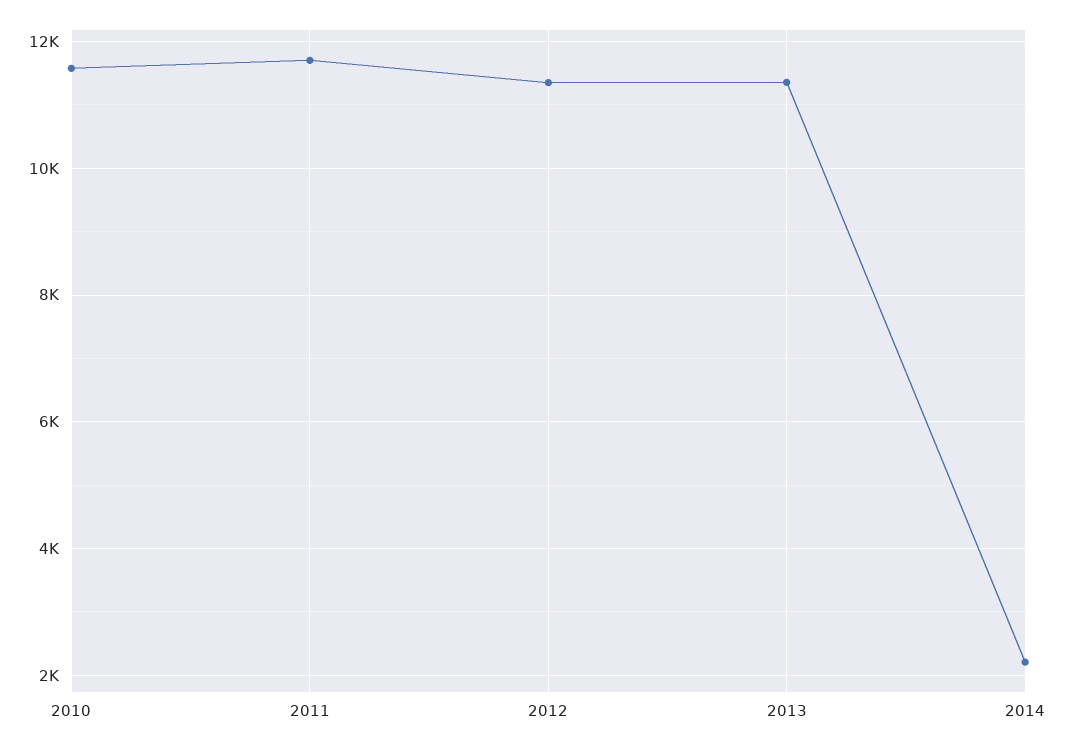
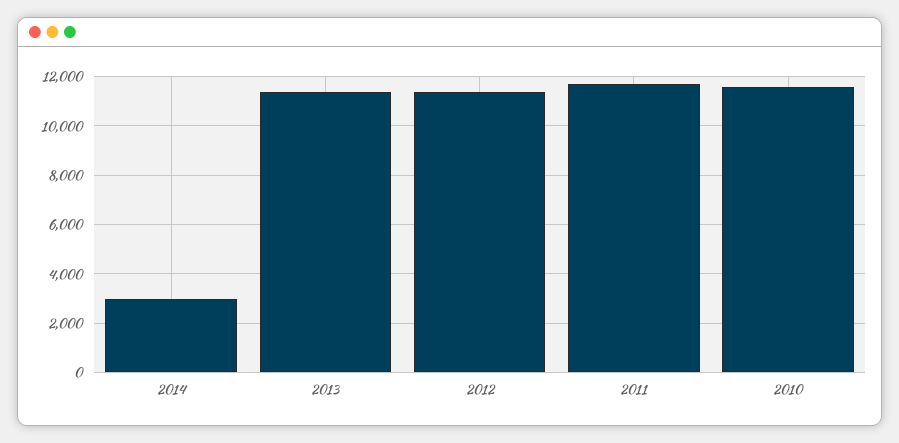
  {
    "2010": 11600,
    "2011": 11800,
    "2012": 11400,
    "2013": 11400,
-   "2014": 2200
+   "2014": 3000
  }

